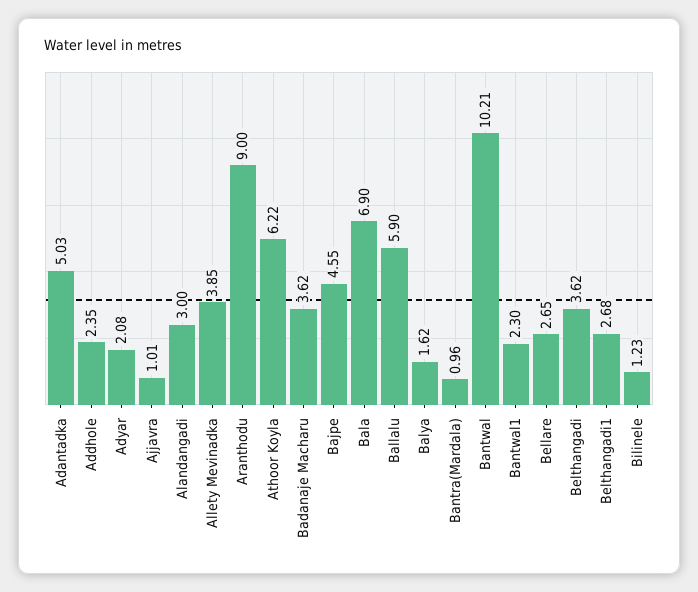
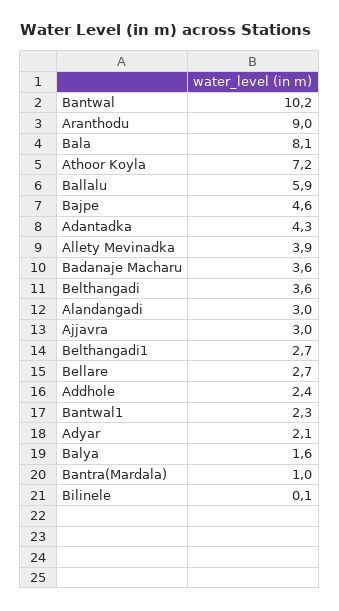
  {
-   "Adantadka": 5.03,
+   "Adantadka": 4.3,
    "Addhole": 2.35,
    "Adyar": 2.08,
-   "Ajjavra": 1.01,
+   "Ajjavra": 3,
    "Alandangadi": 3,
    "Allety Mevinadka": 3.85,
    "Aranthodu": 9,
-   "Athoor Koyla": 6.22,
+   "Athoor Koyla": 7.2,
    "Badanaje Macharu": 3.62,
    "Bajpe": 4.55,
-   "Bala": 6.9,
+   "Bala": 8.1,
    "Ballalu": 5.9,
    "Balya": 1.62,
    "Bantra(Mardala)": 0.96,
    "Bantwal": 10.21,
    "Bantwal1": 2.3,
    "Bellare": 2.65,
    "Belthangadi": 3.62,
    "Belthangadi1": 2.68,
-   "Bilinele": 1.23
+   "Bilinele": 0.1
  }

